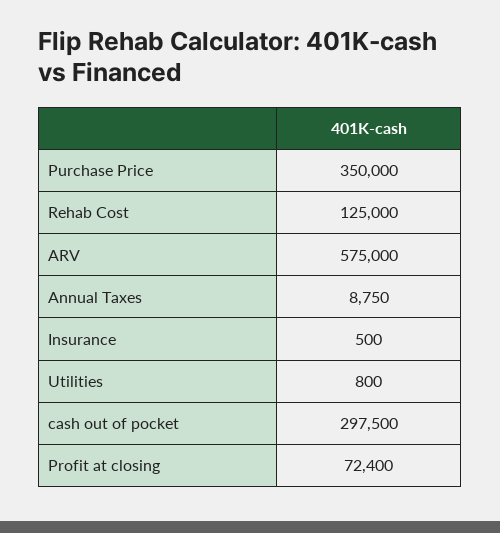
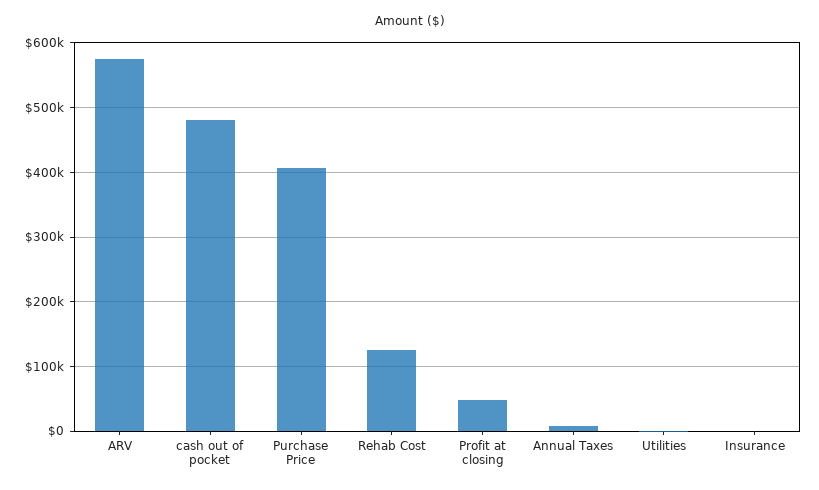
  {
-   "Purchase Price": 350000,
+   "Purchase Price": 410000,
    "Rehab Cost": 125000,
    "ARV": 575000,
    "Annual Taxes": 8750,
    "Insurance": 500,
    "Utilities": 800,
-   "cash out of pocket": 297500,
+   "cash out of pocket": 480000,
-   "Profit at closing": 72400
+   "Profit at closing": 50000
  }

